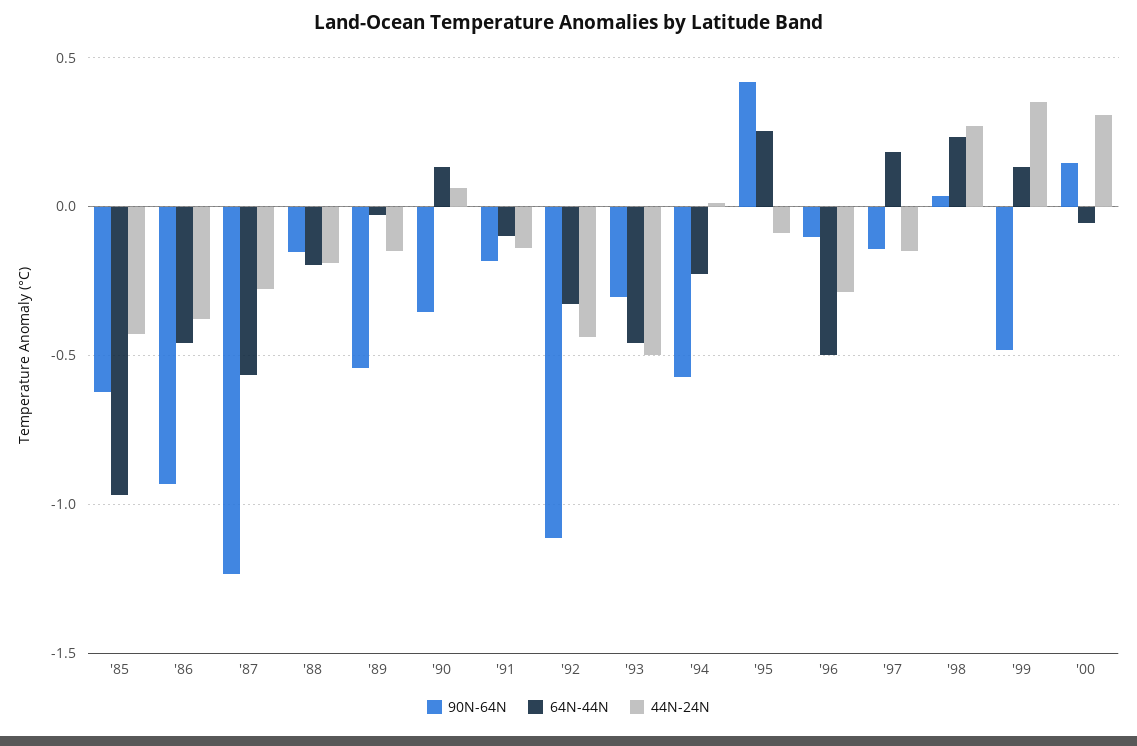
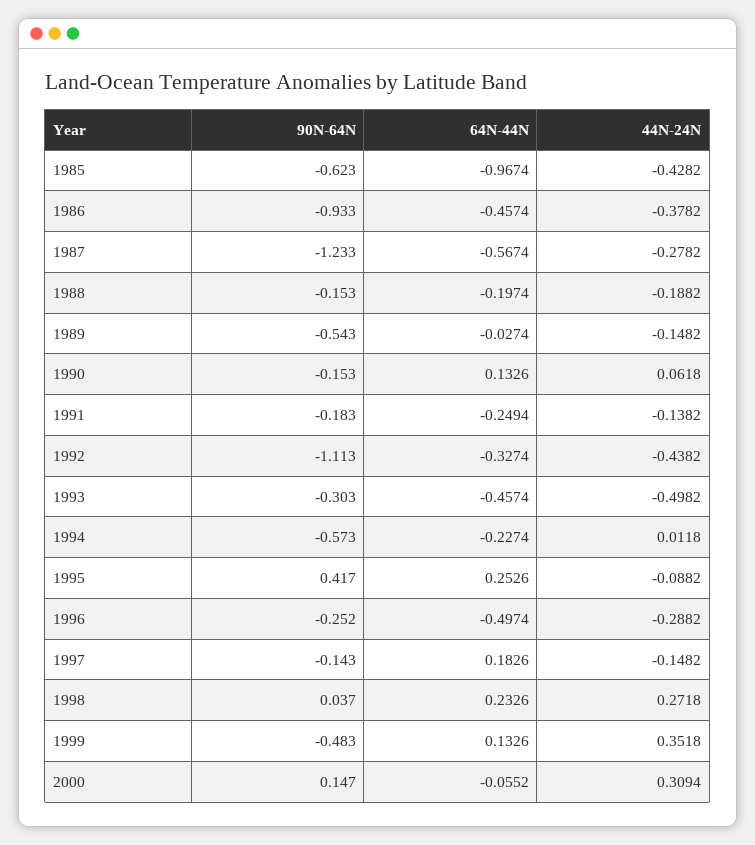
  {
    "90N-64N": {
      "'85": -0.623,
      "'86": -0.933,
      "'87": -1.233,
      "'88": -0.153,
      "'89": -0.543,
-     "'90": -0.35,
+     "'90": -0.153,
      "'91": -0.183,
      "'92": -1.113,
      "'93": -0.303,
      "'94": -0.573,
      "'95": 0.417,
-     "'96": -0.1,
+     "'96": -0.252,
      "'97": -0.143,
      "'98": 0.037,
      "'99": -0.483,
      "'00": 0.147
    },
    "64N-44N": {
      "'85": -0.9674,
      "'86": -0.4574,
      "'87": -0.5674,
      "'88": -0.1974,
      "'89": -0.0274,
      "'90": 0.1326,
-     "'91": -0.1,
+     "'91": -0.2494,
      "'92": -0.3274,
      "'93": -0.4574,
      "'94": -0.2274,
      "'95": 0.2526,
      "'96": -0.4974,
      "'97": 0.1826,
      "'98": 0.2326,
      "'99": 0.1326,
      "'00": -0.0552
    },
    "44N-24N": {
      "'85": -0.4282,
      "'86": -0.3782,
      "'87": -0.2782,
      "'88": -0.1882,
      "'89": -0.1482,
      "'90": 0.0618,
      "'91": -0.1382,
      "'92": -0.4382,
      "'93": -0.4982,
      "'94": 0.0118,
      "'95": -0.0882,
      "'96": -0.2882,
      "'97": -0.1482,
      "'98": 0.2718,
      "'99": 0.3518,
      "'00": 0.3094
    }
  }

